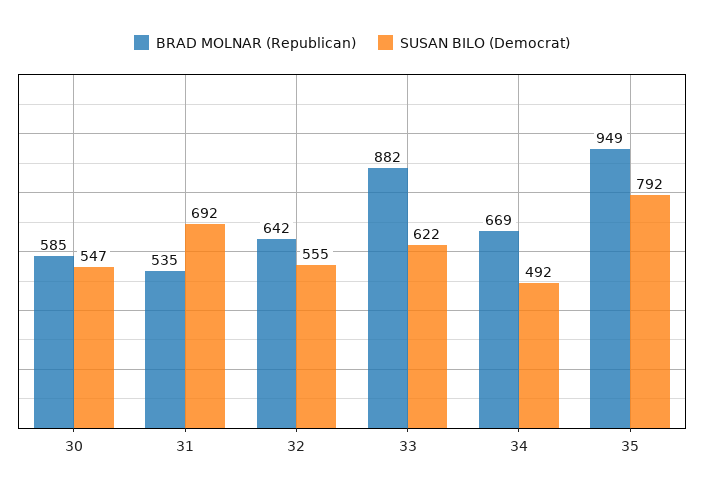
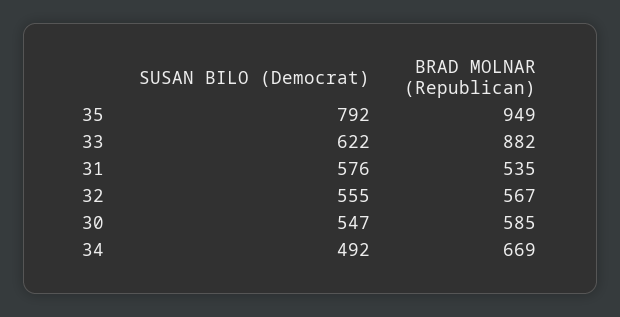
  {
    "BRAD MOLNAR (Republican)": {
      "30": 585,
      "31": 535,
-     "32": 642,
+     "32": 567,
      "33": 882,
      "34": 669,
      "35": 949
    },
    "SUSAN BILO (Democrat)": {
      "30": 547,
-     "31": 692,
+     "31": 576,
      "32": 555,
      "33": 622,
      "34": 492,
      "35": 792
    }
  }

